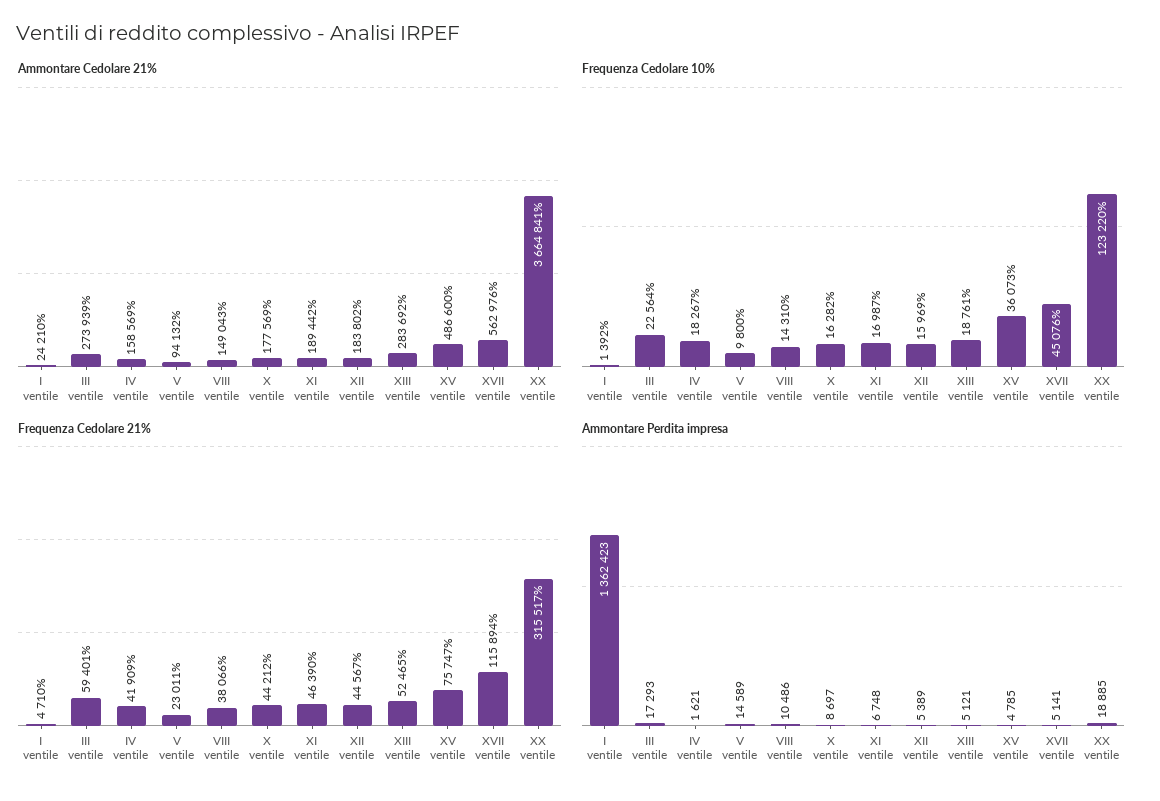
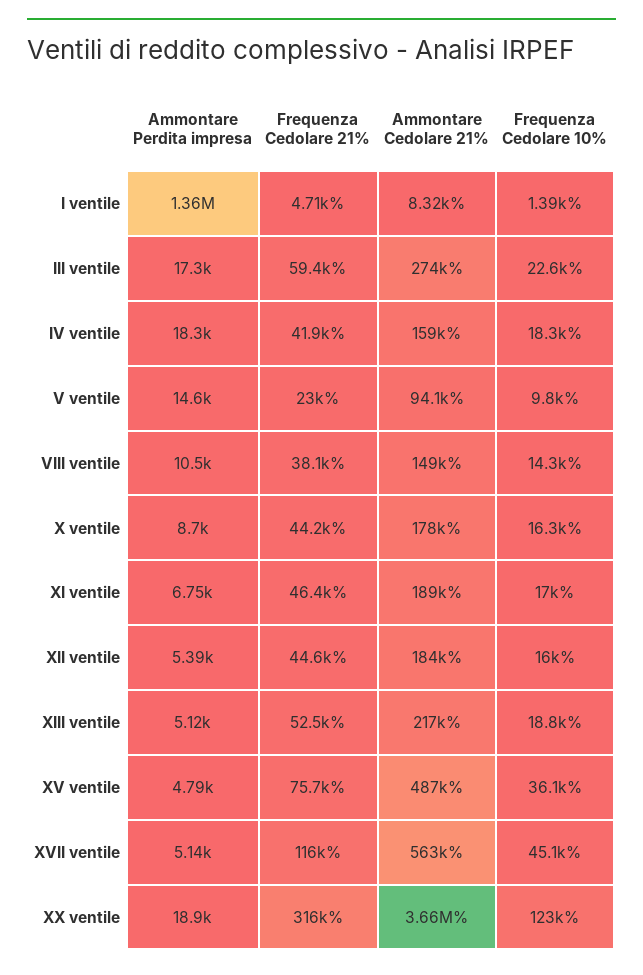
  {
    "Ammontare Cedolare 21%": {
-     "I ventile": 24210,
+     "I ventile": 8320,
      "III ventile": 273939,
      "IV ventile": 158569,
      "V ventile": 94132,
      "VIII ventile": 149043,
      "X ventile": 177569,
      "XI ventile": 189442,
      "XII ventile": 183802,
-     "XIII ventile": 283692,
+     "XIII ventile": 217000,
      "XV ventile": 486600,
      "XVII ventile": 562976,
      "XX ventile": 3664841
    },
    "Frequenza Cedolare 10%": {
      "I ventile": 1392,
      "III ventile": 22564,
      "IV ventile": 18267,
      "V ventile": 9800,
      "VIII ventile": 14310,
      "X ventile": 16282,
      "XI ventile": 16987,
      "XII ventile": 15969,
      "XIII ventile": 18761,
      "XV ventile": 36073,
      "XVII ventile": 45076,
      "XX ventile": 123220
    },
    "Frequenza Cedolare 21%": {
      "I ventile": 4710,
      "III ventile": 59401,
      "IV ventile": 41909,
      "V ventile": 23011,
      "VIII ventile": 38066,
      "X ventile": 44212,
      "XI ventile": 46390,
      "XII ventile": 44567,
      "XIII ventile": 52465,
      "XV ventile": 75747,
      "XVII ventile": 115894,
      "XX ventile": 315517
    },
    "Ammontare Perdita impresa": {
      "I ventile": 1362423,
      "III ventile": 17293,
-     "IV ventile": 1621,
+     "IV ventile": 18300,
      "V ventile": 14589,
      "VIII ventile": 10486,
      "X ventile": 8697,
      "XI ventile": 6748,
      "XII ventile": 5389,
      "XIII ventile": 5121,
      "XV ventile": 4785,
      "XVII ventile": 5141,
      "XX ventile": 18885
    }
  }

